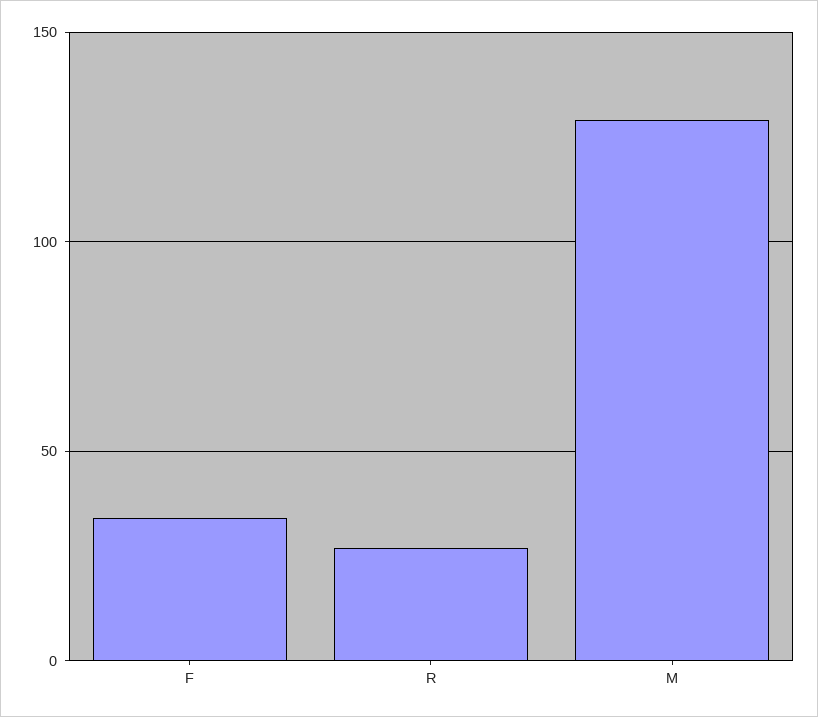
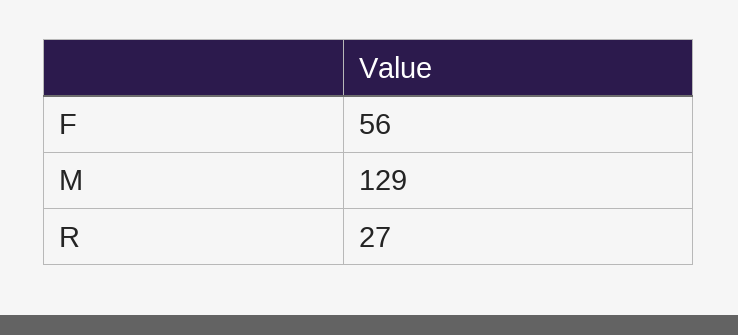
  {
-   "F": 35,
+   "F": 56,
    "R": 27,
    "M": 129
  }

